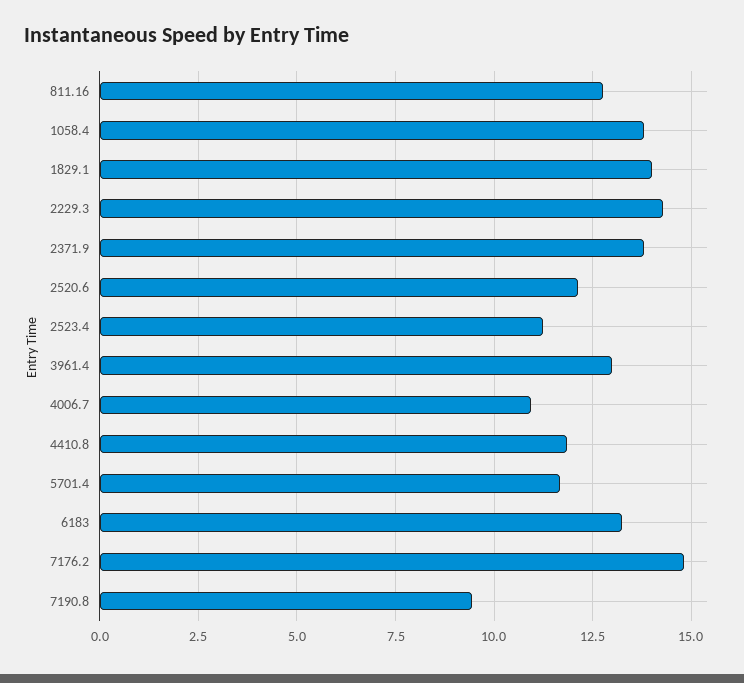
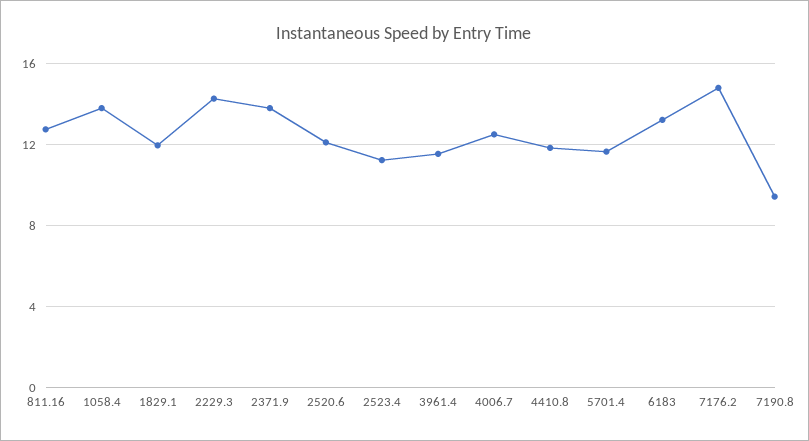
  {
    "811.16": 12.75,
    "1058.4": 13.75,
-   "1829.1": 14,
+   "1829.1": 12,
    "2229.3": 14.25,
    "2371.9": 13.75,
    "2520.6": 12,
    "2523.4": 11.25,
-   "3961.4": 13,
+   "3961.4": 11.5,
-   "4006.7": 11,
+   "4006.7": 12.5,
    "4410.8": 11.75,
    "5701.4": 11.75,
    "6183": 13.25,
    "7176.2": 14.75,
    "7190.8": 9.5
  }

